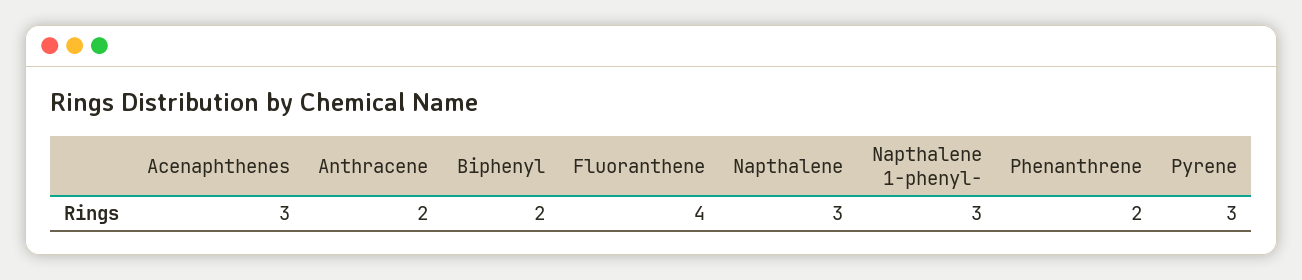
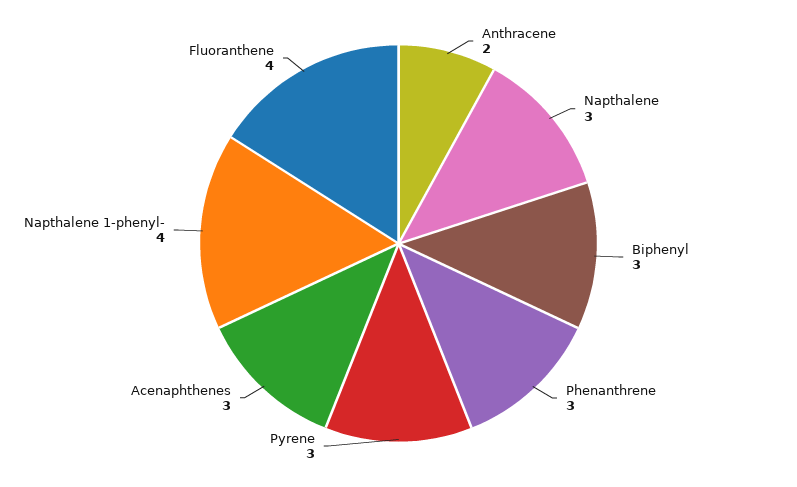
  {
    "Acenaphthenes": 3,
    "Anthracene": 2,
-   "Biphenyl": 2,
+   "Biphenyl": 3,
    "Fluoranthene": 4,
    "Napthalene": 3,
-   "Napthalene 1-phenyl-": 3,
+   "Napthalene 1-phenyl-": 4,
-   "Phenanthrene": 2,
+   "Phenanthrene": 3,
    "Pyrene": 3
  }

